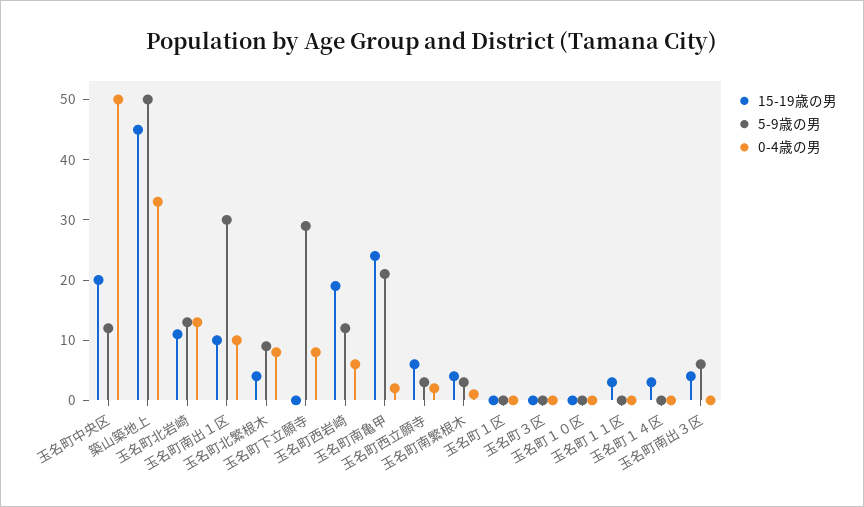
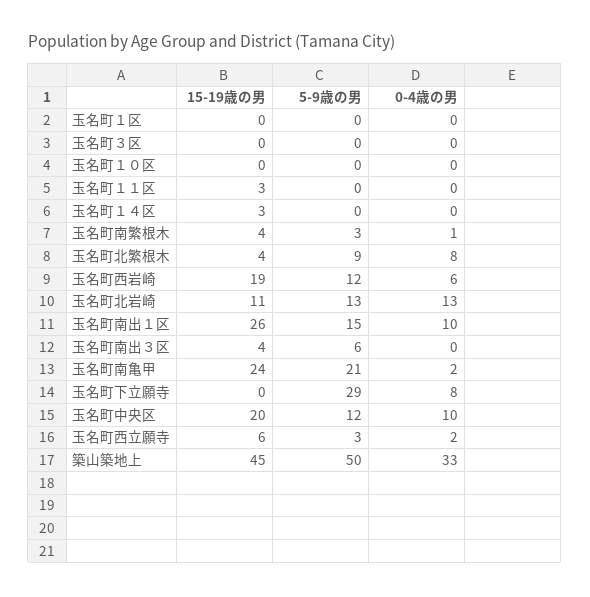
  {
    "15-19歳の男": {
      "玉名町中央区": 20,
      "築山築地上": 45,
      "玉名町北岩崎": 11,
-     "玉名町南出１区": 10,
+     "玉名町南出１区": 26,
      "玉名町北繁根木": 4,
      "玉名町下立願寺": 0,
      "玉名町西岩崎": 19,
      "玉名町南亀甲": 24,
      "玉名町西立願寺": 6,
      "玉名町南繁根木": 4,
      "玉名町１区": 0,
      "玉名町３区": 0,
      "玉名町１０区": 0,
      "玉名町１１区": 3,
      "玉名町１４区": 3,
      "玉名町南出３区": 4
    },
    "5-9歳の男": {
      "玉名町中央区": 12,
      "築山築地上": 50,
      "玉名町北岩崎": 13,
-     "玉名町南出１区": 30,
+     "玉名町南出１区": 15,
      "玉名町北繁根木": 9,
      "玉名町下立願寺": 29,
      "玉名町西岩崎": 12,
      "玉名町南亀甲": 21,
      "玉名町西立願寺": 3,
      "玉名町南繁根木": 3,
      "玉名町１区": 0,
      "玉名町３区": 0,
      "玉名町１０区": 0,
      "玉名町１１区": 0,
      "玉名町１４区": 0,
      "玉名町南出３区": 6
    },
    "0-4歳の男": {
-     "玉名町中央区": 50,
+     "玉名町中央区": 10,
      "築山築地上": 33,
      "玉名町北岩崎": 13,
      "玉名町南出１区": 10,
      "玉名町北繁根木": 8,
      "玉名町下立願寺": 8,
      "玉名町西岩崎": 6,
      "玉名町南亀甲": 2,
      "玉名町西立願寺": 2,
      "玉名町南繁根木": 1,
      "玉名町１区": 0,
      "玉名町３区": 0,
      "玉名町１０区": 0,
      "玉名町１１区": 0,
      "玉名町１４区": 0,
      "玉名町南出３区": 0
    }
  }

